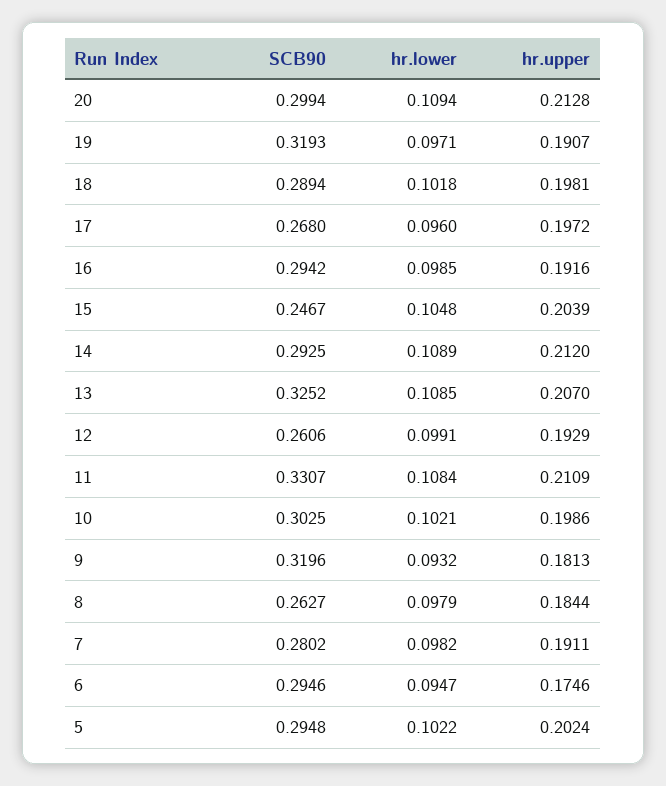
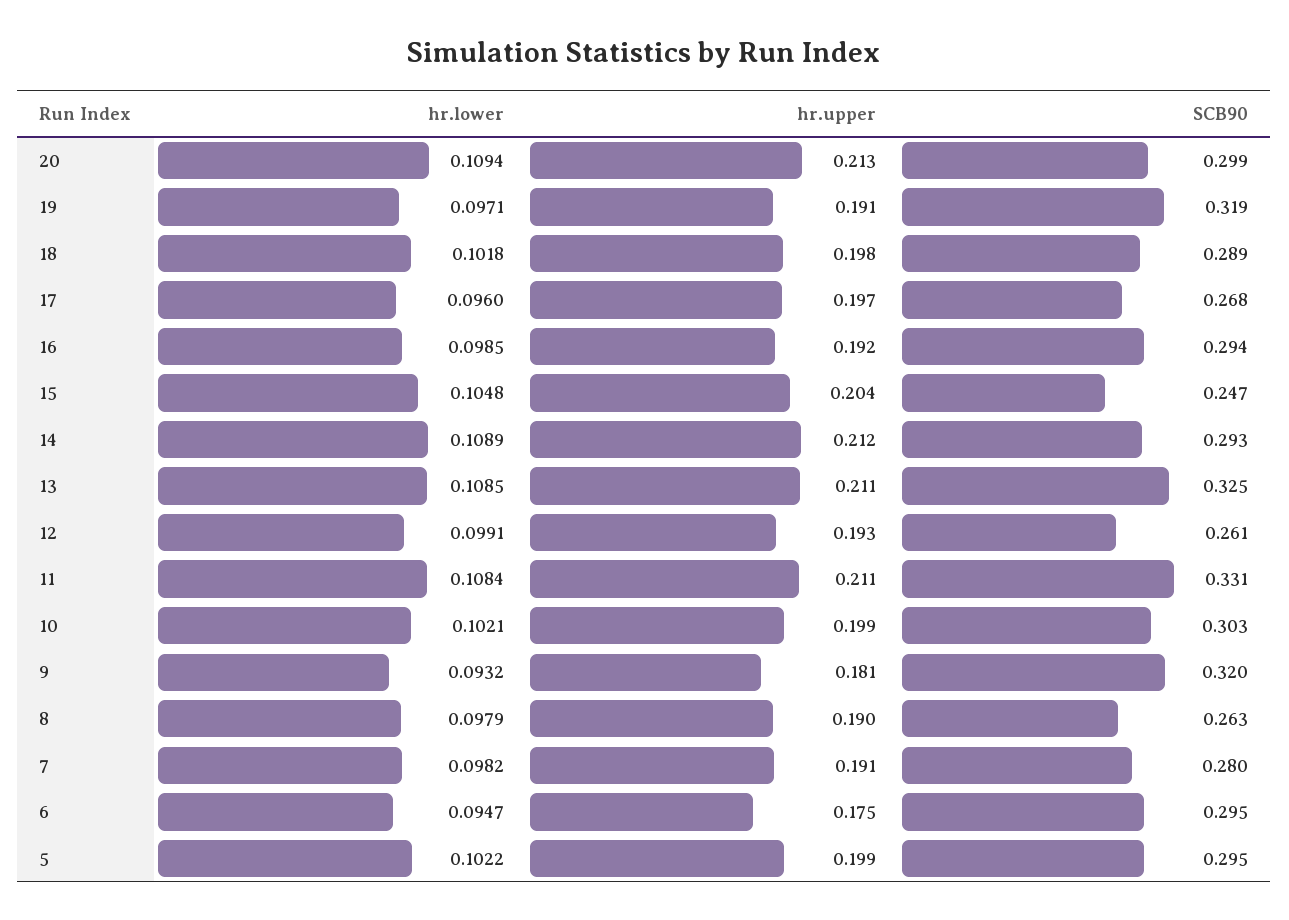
  {
    "SCB90": {
      "20": 0.2994,
      "19": 0.3193,
      "18": 0.2894,
      "17": 0.268,
      "16": 0.2942,
      "15": 0.2467,
      "14": 0.2925,
      "13": 0.3252,
      "12": 0.2606,
      "11": 0.3307,
      "10": 0.3025,
      "9": 0.3196,
      "8": 0.2627,
      "7": 0.2802,
      "6": 0.2946,
      "5": 0.2948
    },
    "hr.lower": {
      "20": 0.1094,
      "19": 0.0971,
      "18": 0.1018,
      "17": 0.096,
      "16": 0.0985,
      "15": 0.1048,
      "14": 0.1089,
      "13": 0.1085,
      "12": 0.0991,
      "11": 0.1084,
      "10": 0.1021,
      "9": 0.0932,
      "8": 0.0979,
      "7": 0.0982,
      "6": 0.0947,
      "5": 0.1022
    },
    "hr.upper": {
      "20": 0.2128,
      "19": 0.1907,
      "18": 0.1981,
      "17": 0.1972,
      "16": 0.1916,
      "15": 0.2039,
      "14": 0.212,
-     "13": 0.207,
+     "13": 0.211,
      "12": 0.1929,
      "11": 0.2109,
      "10": 0.1986,
      "9": 0.1813,
-     "8": 0.1844,
+     "8": 0.19,
      "7": 0.1911,
      "6": 0.1746,
-     "5": 0.2024
+     "5": 0.199
    }
  }

